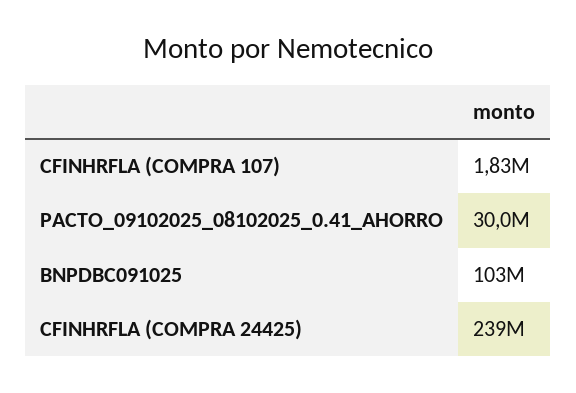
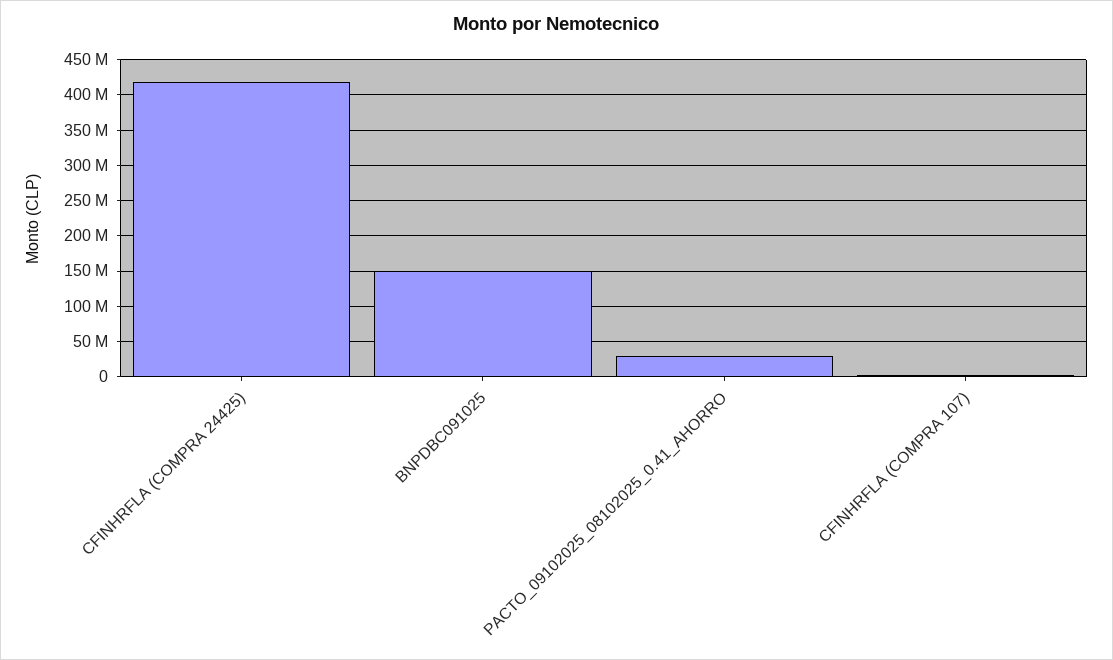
  {
    "CFINHRFLA (COMPRA 107)": 1830000,
    "PACTO_09102025_08102025_0.41_AHORRO": 30000000,
-   "BNPDBC091025": 103000000,
+   "BNPDBC091025": 150000000,
-   "CFINHRFLA (COMPRA 24425)": 239000000
+   "CFINHRFLA (COMPRA 24425)": 420000000
  }

